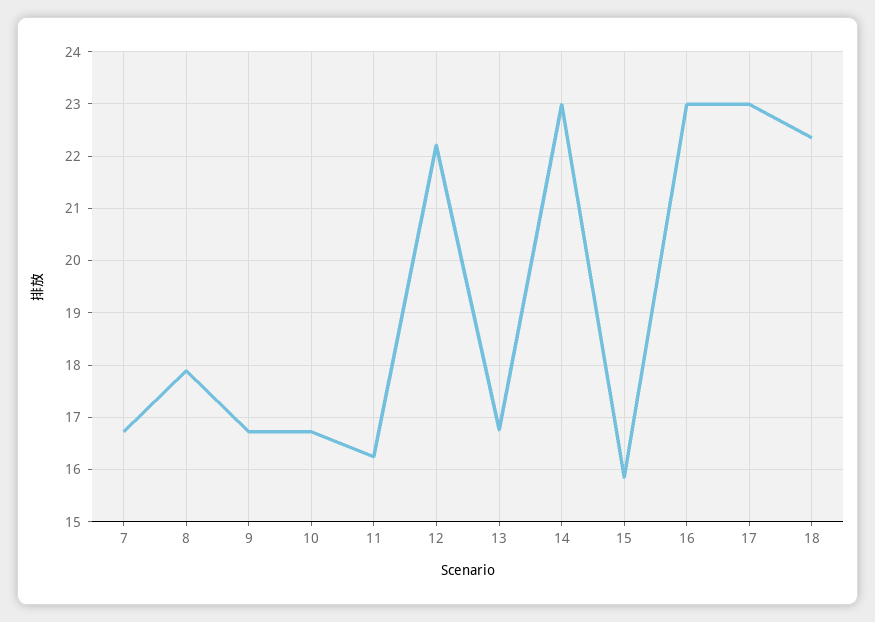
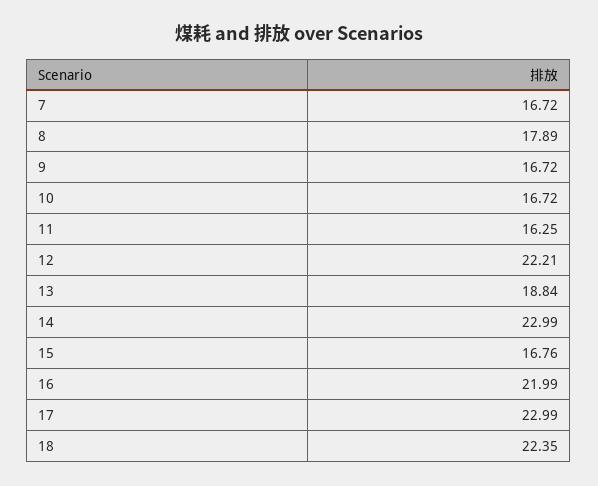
  {
    "7": 16.72,
    "8": 17.89,
    "9": 16.72,
    "10": 16.72,
    "11": 16.25,
    "12": 22.21,
-   "13": 16.8,
+   "13": 18.84,
    "14": 22.99,
-   "15": 15.8,
+   "15": 16.76,
-   "16": 23,
+   "16": 21.99,
    "17": 22.99,
    "18": 22.35
  }

